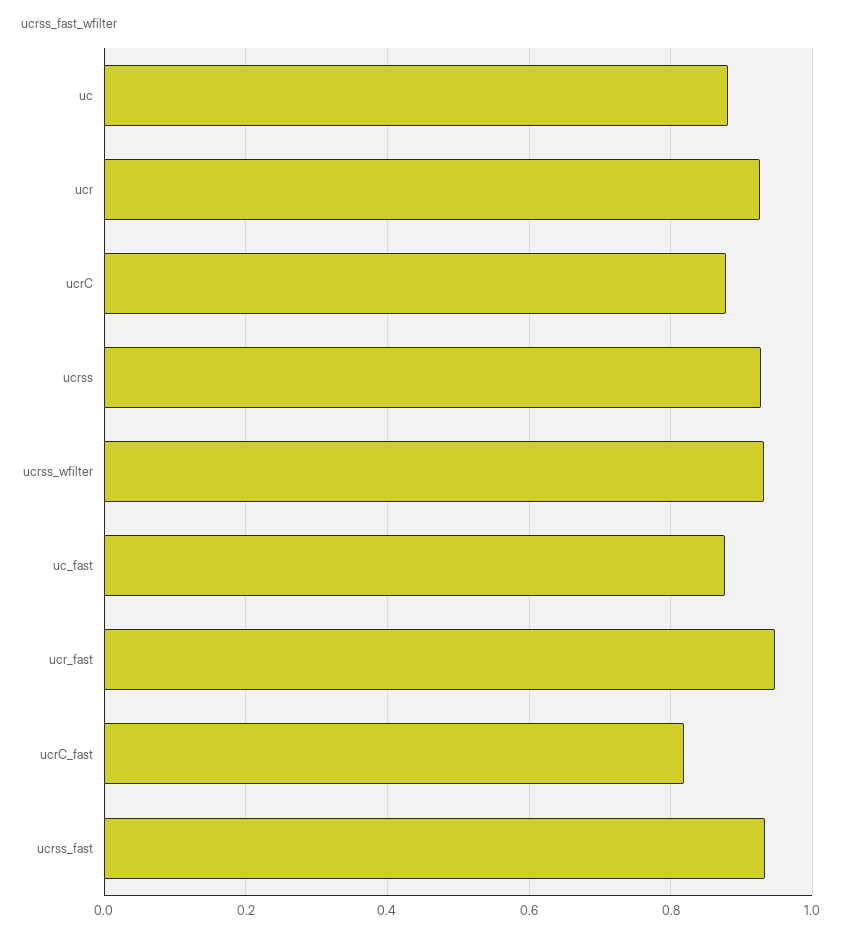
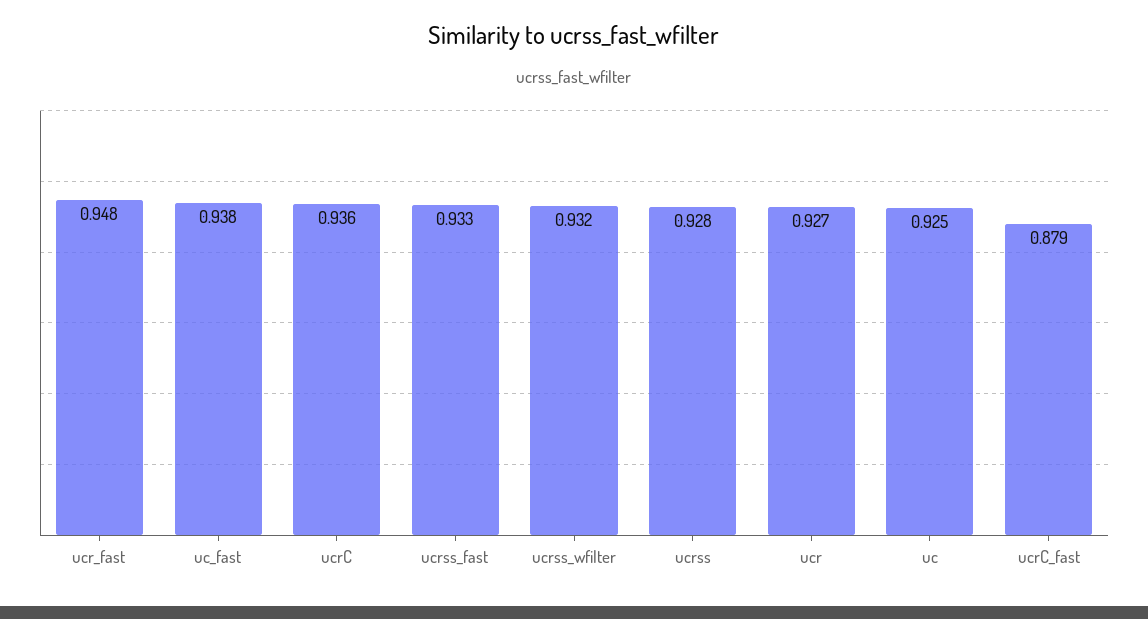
  {
-   "uc": 0.88,
+   "uc": 0.925,
    "ucr": 0.927,
-   "ucrC": 0.88,
+   "ucrC": 0.936,
    "ucrss": 0.928,
    "ucrss_wfilter": 0.932,
-   "uc_fast": 0.88,
+   "uc_fast": 0.938,
    "ucr_fast": 0.948,
-   "ucrC_fast": 0.82,
+   "ucrC_fast": 0.879,
    "ucrss_fast": 0.933
  }

